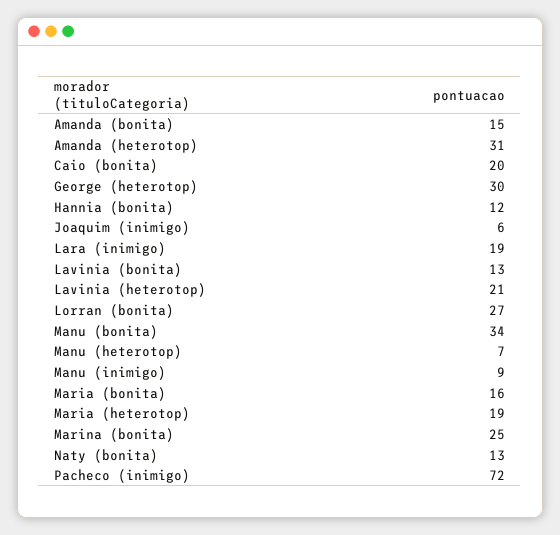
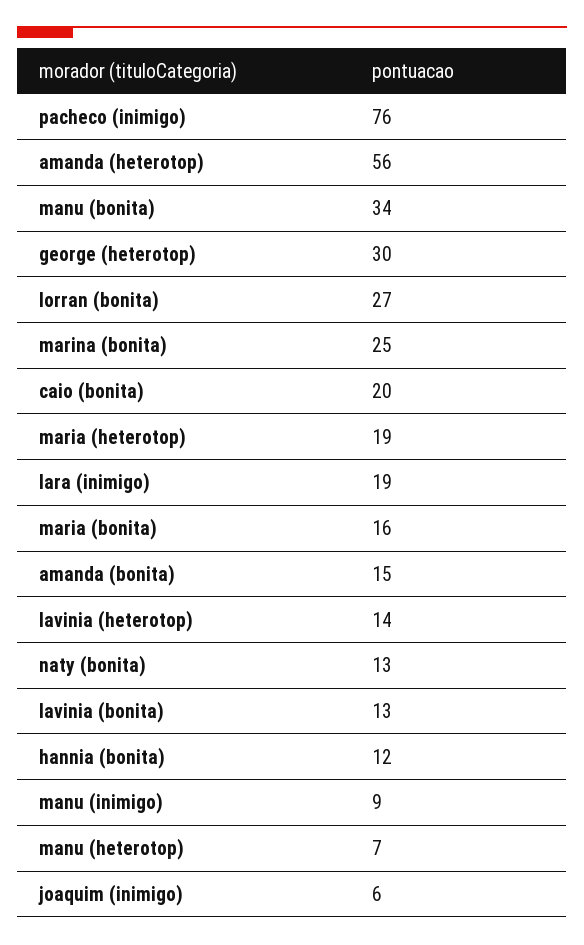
  {
    "Amanda (bonita)": 15,
-   "Amanda (heterotop)": 31,
+   "Amanda (heterotop)": 56,
    "Caio (bonita)": 20,
    "George (heterotop)": 30,
    "Hannia (bonita)": 12,
    "Joaquim (inimigo)": 6,
    "Lara (inimigo)": 19,
    "Lavinia (bonita)": 13,
-   "Lavinia (heterotop)": 21,
+   "Lavinia (heterotop)": 14,
    "Lorran (bonita)": 27,
    "Manu (bonita)": 34,
    "Manu (heterotop)": 7,
    "Manu (inimigo)": 9,
    "Maria (bonita)": 16,
    "Maria (heterotop)": 19,
    "Marina (bonita)": 25,
    "Naty (bonita)": 13,
-   "Pacheco (inimigo)": 72
+   "Pacheco (inimigo)": 76
  }

